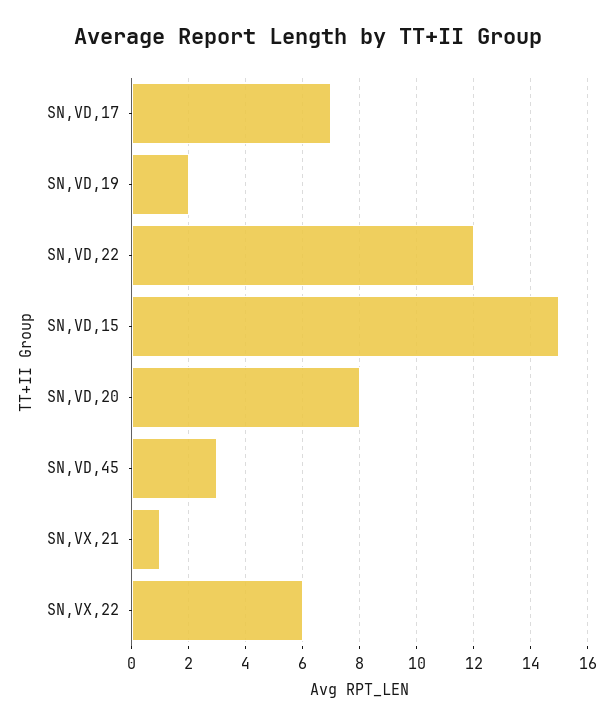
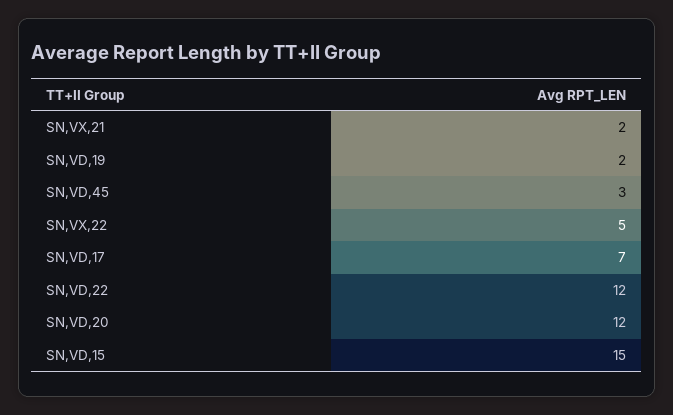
  {
    "SN,VD,17": 7,
    "SN,VD,19": 2,
    "SN,VD,22": 12,
    "SN,VD,15": 15,
-   "SN,VD,20": 8,
+   "SN,VD,20": 12,
    "SN,VD,45": 3,
-   "SN,VX,21": 1,
+   "SN,VX,21": 2,
-   "SN,VX,22": 6
+   "SN,VX,22": 5
  }

